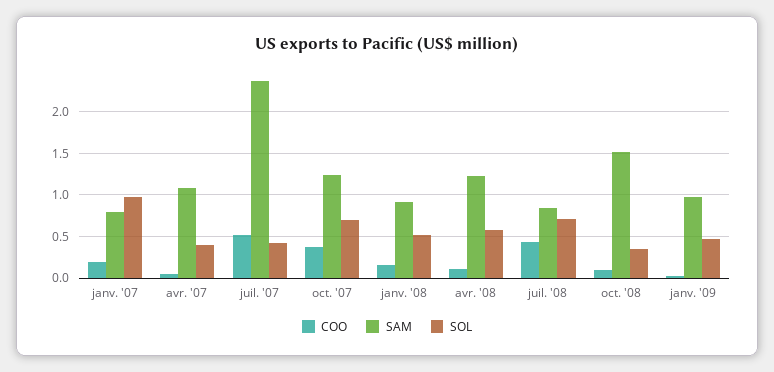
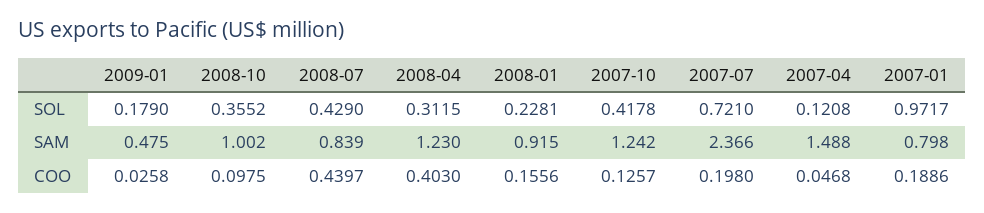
  {
    "COO": {
      "janv. '07": 0.1886,
      "avr. '07": 0.0468,
-     "juil. '07": 0.5,
+     "juil. '07": 0.198,
-     "oct. '07": 0.4,
+     "oct. '07": 0.1257,
      "janv. '08": 0.1556,
-     "avr. '08": 0.1,
+     "avr. '08": 0.403,
      "juil. '08": 0.4397,
      "oct. '08": 0.0975,
      "janv. '09": 0.0258
    },
    "SAM": {
      "janv. '07": 0.798,
-     "avr. '07": 1.1,
+     "avr. '07": 1.488,
      "juil. '07": 2.366,
      "oct. '07": 1.242,
      "janv. '08": 0.915,
      "avr. '08": 1.23,
      "juil. '08": 0.839,
-     "oct. '08": 1.5,
+     "oct. '08": 1.002,
-     "janv. '09": 1
+     "janv. '09": 0.475
    },
    "SOL": {
      "janv. '07": 0.9717,
-     "avr. '07": 0.4,
+     "avr. '07": 0.1208,
-     "juil. '07": 0.4,
+     "juil. '07": 0.721,
-     "oct. '07": 0.7,
+     "oct. '07": 0.4178,
-     "janv. '08": 0.5,
+     "janv. '08": 0.2281,
-     "avr. '08": 0.6,
+     "avr. '08": 0.3115,
-     "juil. '08": 0.7,
+     "juil. '08": 0.429,
      "oct. '08": 0.3552,
-     "janv. '09": 0.5
+     "janv. '09": 0.179
    }
  }

